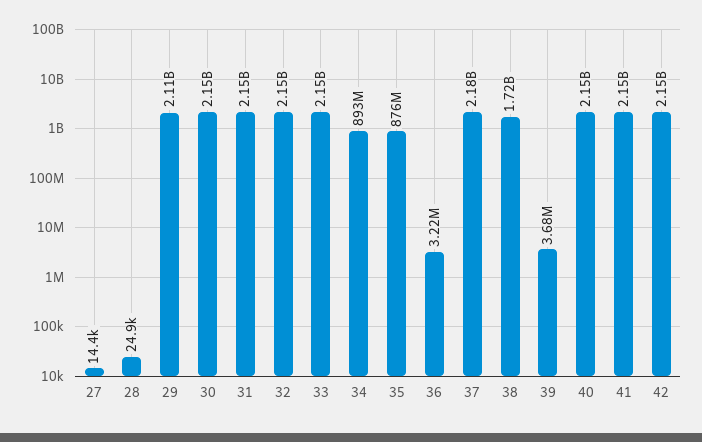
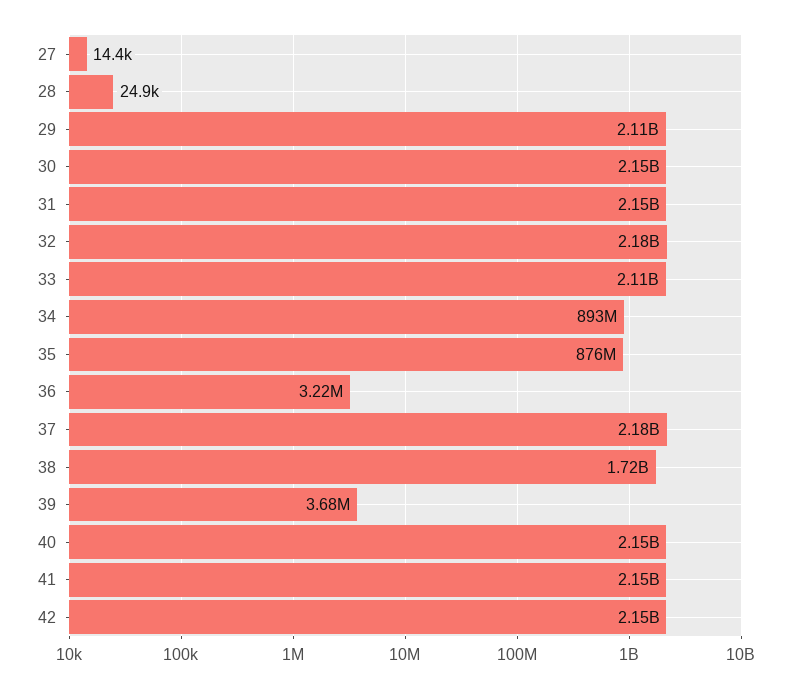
  {
    "27": 14400,
    "28": 24900,
    "29": 2110000000,
    "30": 2150000000,
    "31": 2150000000,
-   "32": 2150000000,
+   "32": 2180000000,
-   "33": 2150000000,
+   "33": 2110000000,
    "34": 893000000,
    "35": 876000000,
    "36": 3220000,
    "37": 2180000000,
    "38": 1720000000,
    "39": 3680000,
    "40": 2150000000,
    "41": 2150000000,
    "42": 2150000000
  }

